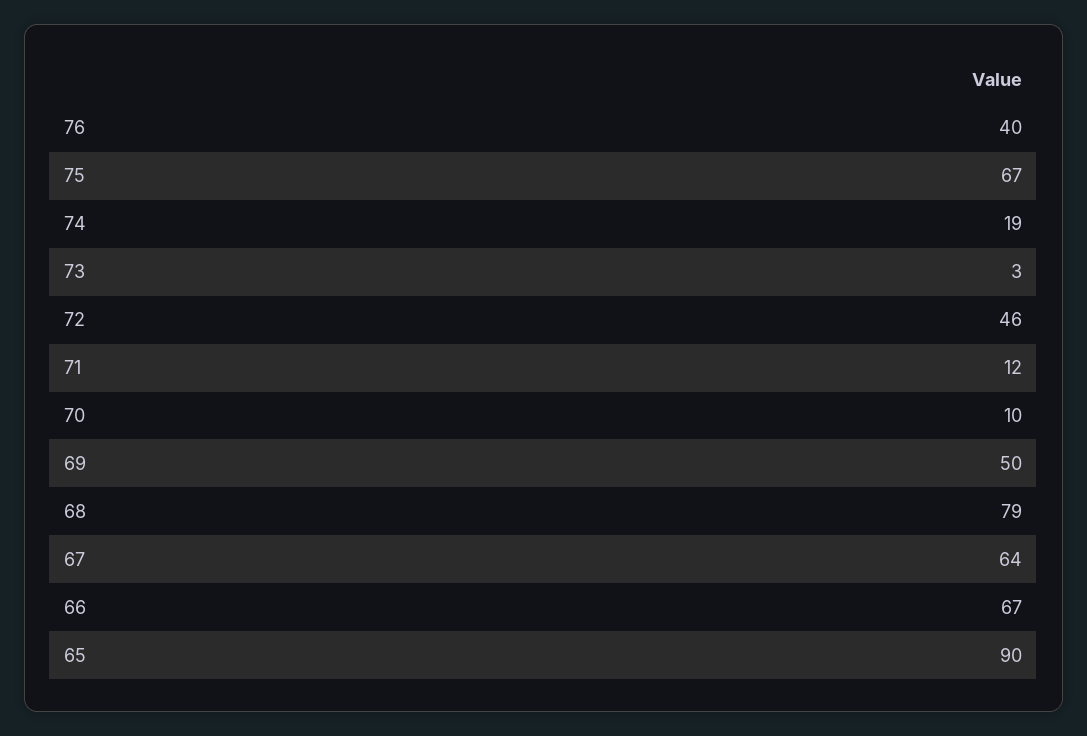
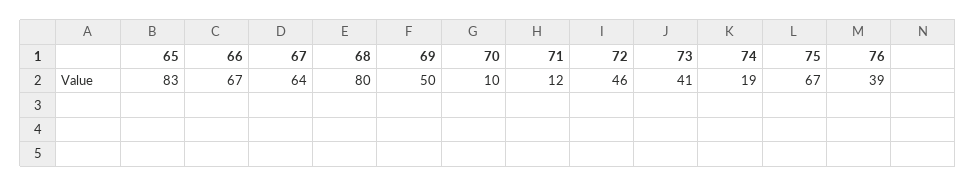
  {
-   "76": 40,
+   "76": 39,
    "75": 67,
    "74": 19,
-   "73": 3,
+   "73": 41,
    "72": 46,
    "71": 12,
    "70": 10,
    "69": 50,
-   "68": 79,
+   "68": 80,
    "67": 64,
    "66": 67,
-   "65": 90
+   "65": 83
  }

